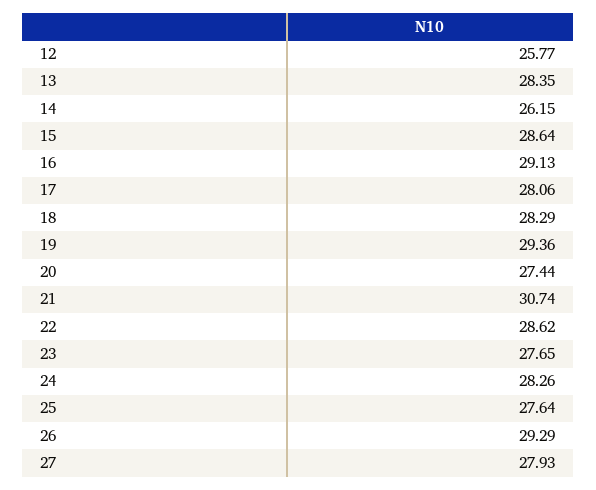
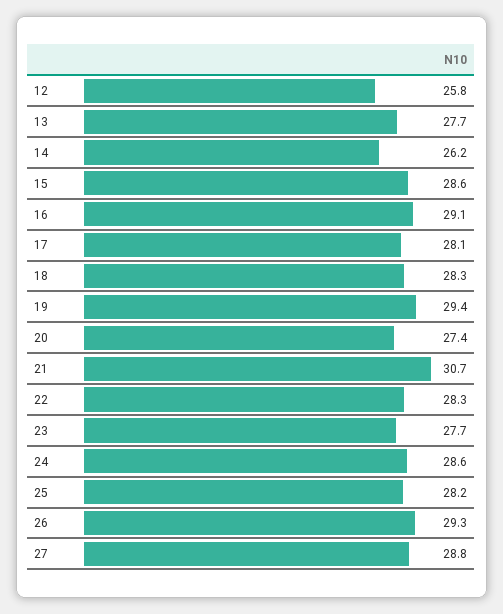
  {
    "12": 25.77,
-   "13": 28.35,
+   "13": 27.7,
    "14": 26.15,
    "15": 28.64,
    "16": 29.13,
    "17": 28.06,
    "18": 28.29,
    "19": 29.36,
    "20": 27.44,
    "21": 30.74,
-   "22": 28.62,
+   "22": 28.3,
    "23": 27.65,
-   "24": 28.26,
+   "24": 28.6,
-   "25": 27.64,
+   "25": 28.2,
    "26": 29.29,
-   "27": 27.93
+   "27": 28.8
  }

